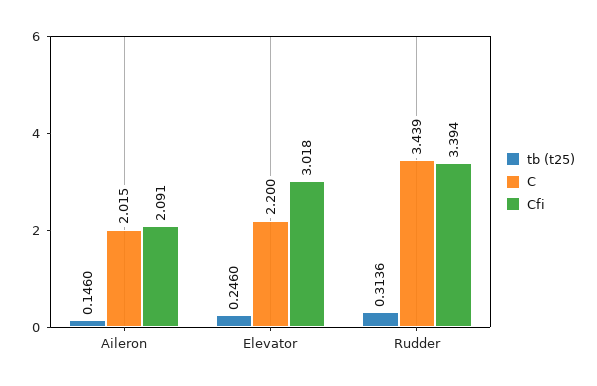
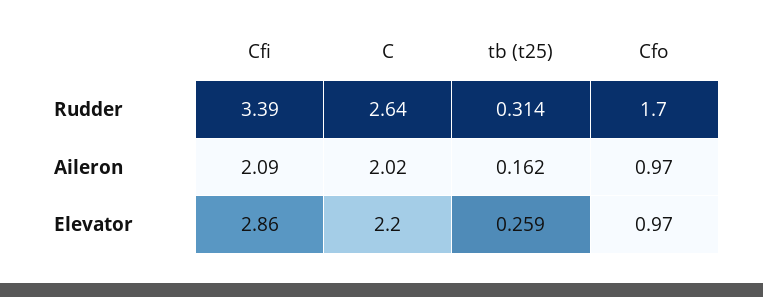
  {
    "tb (t25)": {
-     "Aileron": 0.146,
+     "Aileron": 0.162,
-     "Elevator": 0.246,
+     "Elevator": 0.259,
      "Rudder": 0.3136
    },
    "C": {
      "Aileron": 2.015,
      "Elevator": 2.2,
-     "Rudder": 3.439
+     "Rudder": 2.64
    },
    "Cfi": {
      "Aileron": 2.091,
-     "Elevator": 3.018,
+     "Elevator": 2.86,
      "Rudder": 3.394
-   }
+   },
+   "Cfo": {
+     "Rudder": 1.7,
+     "Aileron": 0.97,
+     "Elevator": 0.97
+   }
  }

